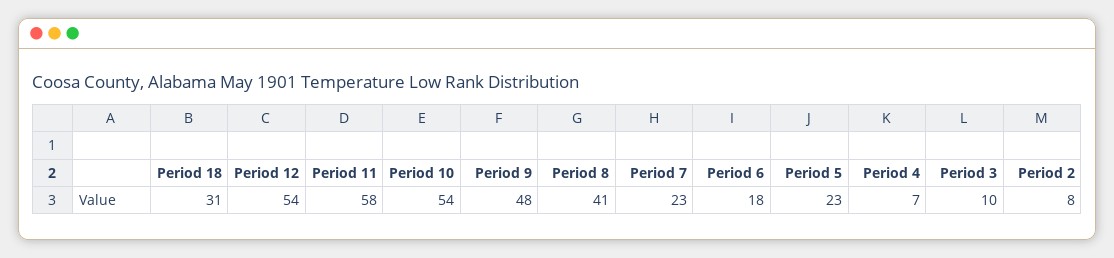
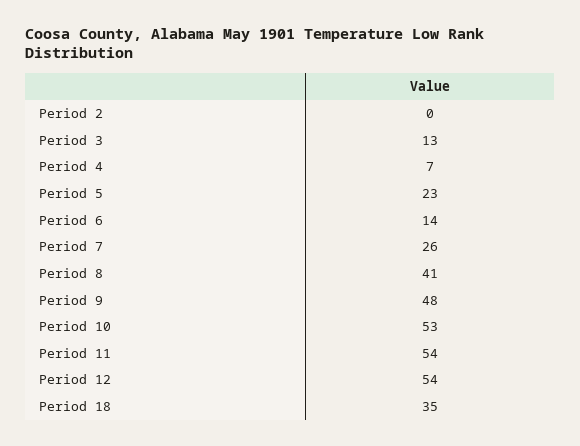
  {
-   "Period 18": 31,
+   "Period 18": 35,
    "Period 12": 54,
-   "Period 11": 58,
+   "Period 11": 54,
-   "Period 10": 54,
+   "Period 10": 53,
    "Period 9": 48,
    "Period 8": 41,
-   "Period 7": 23,
+   "Period 7": 26,
-   "Period 6": 18,
+   "Period 6": 14,
    "Period 5": 23,
    "Period 4": 7,
-   "Period 3": 10,
+   "Period 3": 13,
-   "Period 2": 8
+   "Period 2": 0
  }

